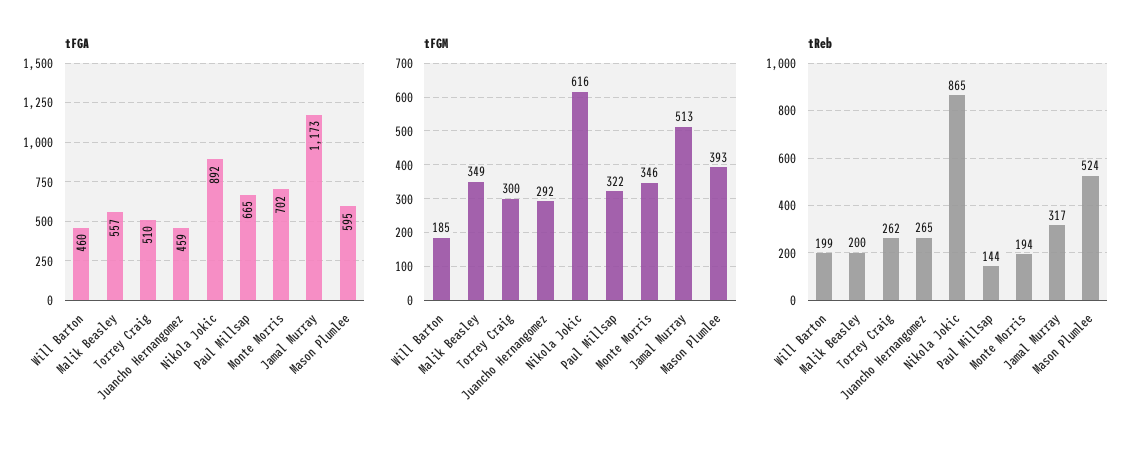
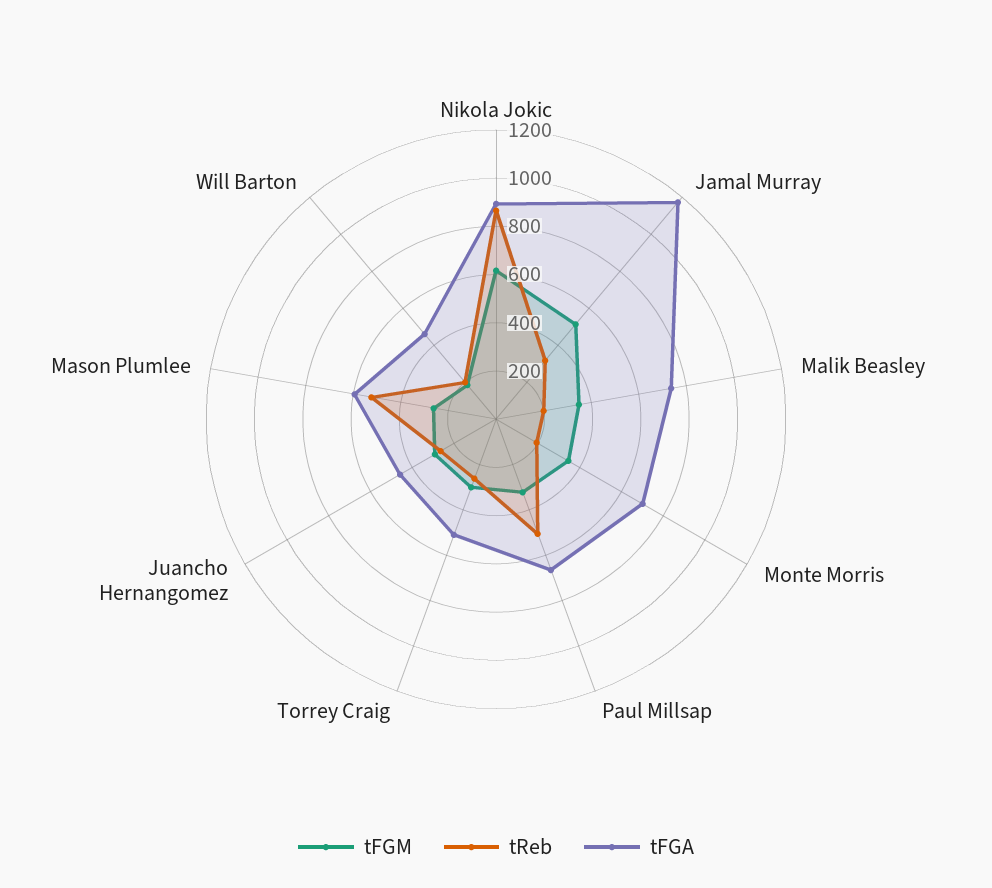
  {
    "tFGA": {
      "Will Barton": 460,
-     "Malik Beasley": 557,
+     "Malik Beasley": 750,
      "Torrey Craig": 510,
      "Juancho Hernangomez": 459,
      "Nikola Jokic": 892,
      "Paul Millsap": 665,
      "Monte Morris": 702,
      "Jamal Murray": 1173,
      "Mason Plumlee": 595
    },
    "tFGM": {
      "Will Barton": 185,
      "Malik Beasley": 349,
      "Torrey Craig": 300,
      "Juancho Hernangomez": 292,
      "Nikola Jokic": 616,
      "Paul Millsap": 322,
      "Monte Morris": 346,
      "Jamal Murray": 513,
-     "Mason Plumlee": 393
+     "Mason Plumlee": 250
    },
    "tReb": {
      "Will Barton": 199,
      "Malik Beasley": 200,
      "Torrey Craig": 262,
      "Juancho Hernangomez": 265,
      "Nikola Jokic": 865,
-     "Paul Millsap": 144,
+     "Paul Millsap": 500,
      "Monte Morris": 194,
      "Jamal Murray": 317,
      "Mason Plumlee": 524
    }
  }

